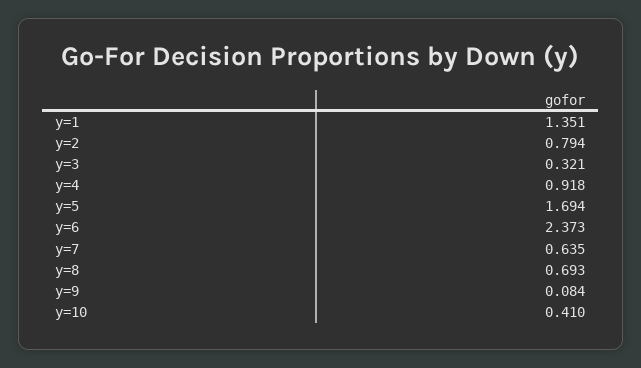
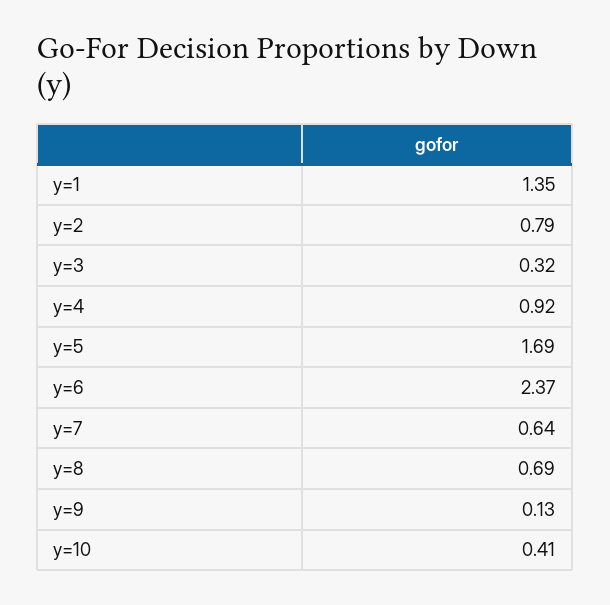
  {
    "y=1": 1.351,
    "y=2": 0.794,
    "y=3": 0.321,
    "y=4": 0.918,
    "y=5": 1.694,
    "y=6": 2.373,
    "y=7": 0.635,
    "y=8": 0.693,
-   "y=9": 0.084,
+   "y=9": 0.13,
    "y=10": 0.41
  }

